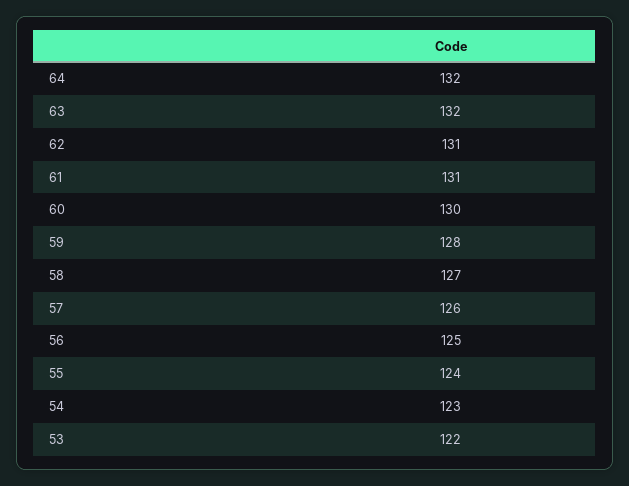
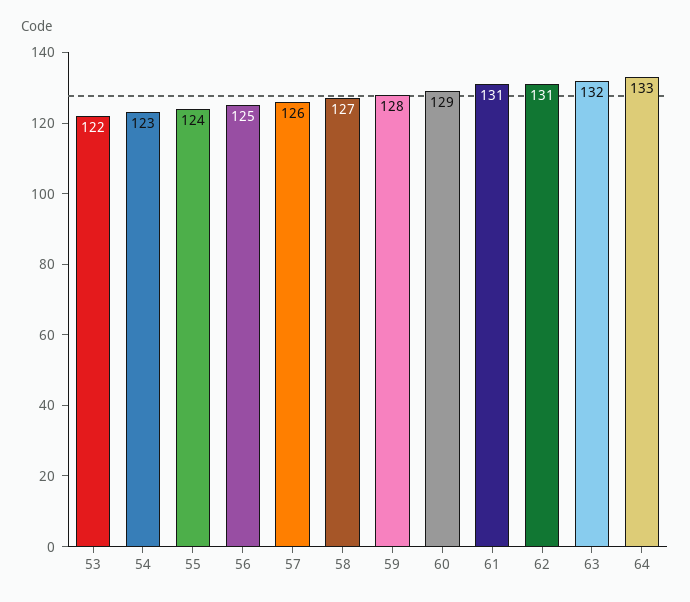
  {
-   "64": 132,
+   "64": 133,
    "63": 132,
    "62": 131,
    "61": 131,
-   "60": 130,
+   "60": 129,
    "59": 128,
    "58": 127,
    "57": 126,
    "56": 125,
    "55": 124,
    "54": 123,
    "53": 122
  }

